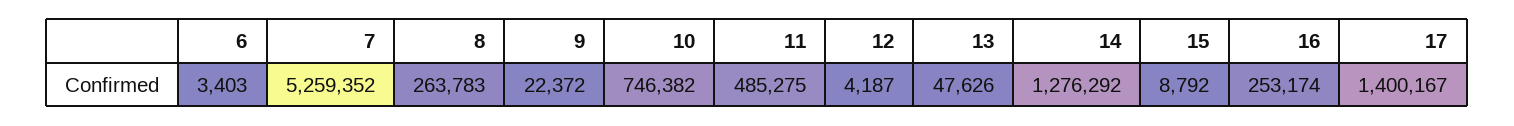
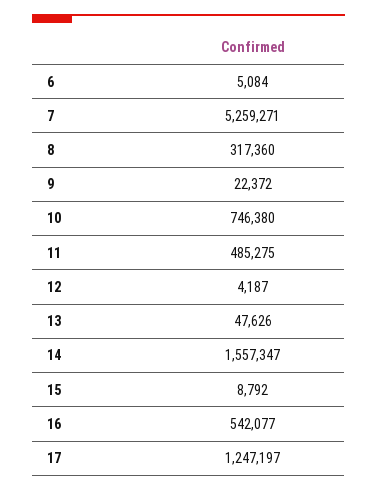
  {
-   "6": 3403,
+   "6": 5084,
-   "7": 5259352,
+   "7": 5259271,
-   "8": 263783,
+   "8": 317360,
    "9": 22372,
-   "10": 746382,
+   "10": 746380,
    "11": 485275,
    "12": 4187,
    "13": 47626,
-   "14": 1276292,
+   "14": 1557347,
    "15": 8792,
-   "16": 253174,
+   "16": 542077,
-   "17": 1400167
+   "17": 1247197
  }

